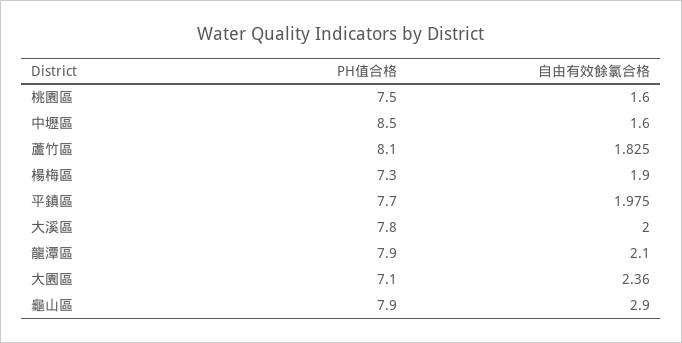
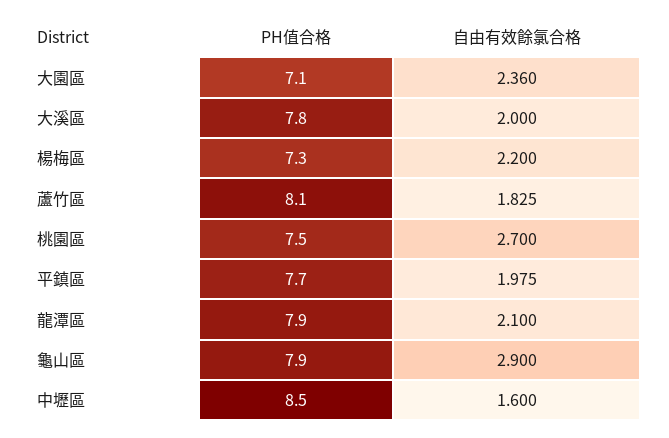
  {
    "PH值合格": {
      "桃園區": 7.5,
      "中壢區": 8.5,
      "蘆竹區": 8.1,
      "楊梅區": 7.3,
      "平鎮區": 7.7,
      "大溪區": 7.8,
      "龍潭區": 7.9,
      "大園區": 7.1,
      "龜山區": 7.9
    },
    "自由有效餘氯合格": {
-     "桃園區": 1.6,
+     "桃園區": 2.7,
      "中壢區": 1.6,
      "蘆竹區": 1.825,
-     "楊梅區": 1.9,
+     "楊梅區": 2.2,
      "平鎮區": 1.975,
      "大溪區": 2,
      "龍潭區": 2.1,
      "大園區": 2.36,
      "龜山區": 2.9
    }
  }

